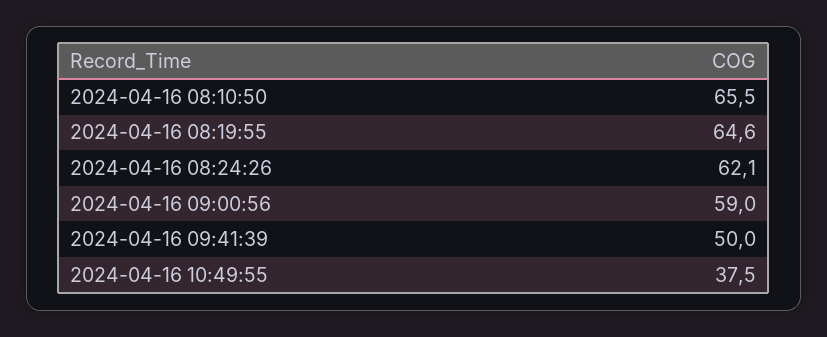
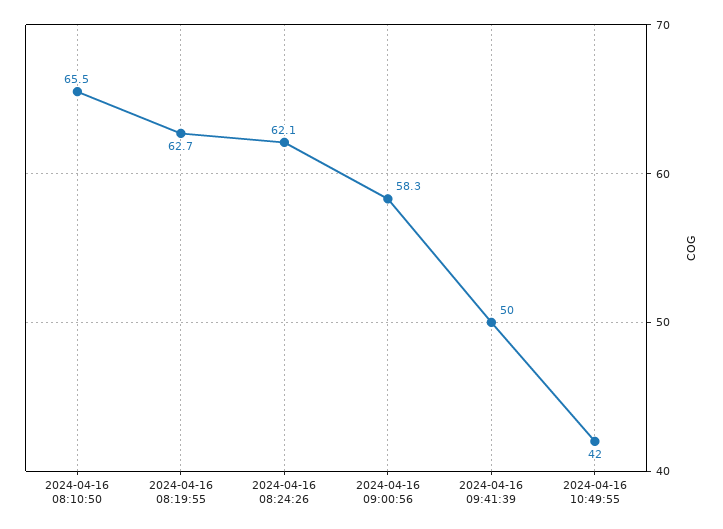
  {
    "2024-04-16 08:10:50": 65.5,
-   "2024-04-16 08:19:55": 64.6,
+   "2024-04-16 08:19:55": 62.7,
    "2024-04-16 08:24:26": 62.1,
-   "2024-04-16 09:00:56": 59,
+   "2024-04-16 09:00:56": 58.3,
    "2024-04-16 09:41:39": 50,
-   "2024-04-16 10:49:55": 37.5
+   "2024-04-16 10:49:55": 42
  }

